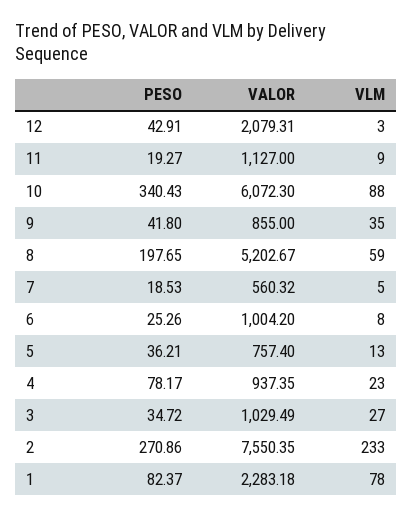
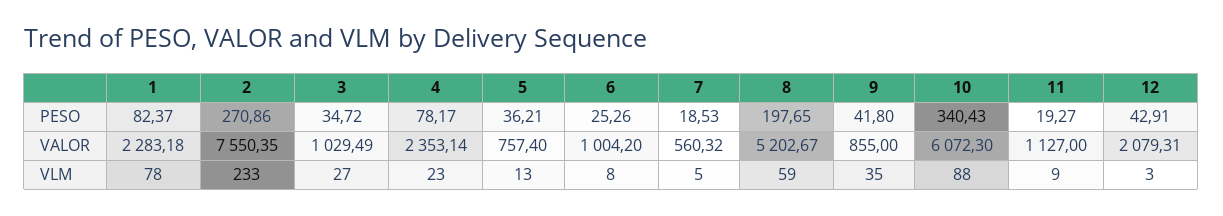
  {
    "PESO": {
      "12": 42.91,
      "11": 19.27,
      "10": 340.43,
      "9": 41.8,
      "8": 197.65,
      "7": 18.53,
      "6": 25.26,
      "5": 36.21,
      "4": 78.17,
      "3": 34.72,
      "2": 270.86,
      "1": 82.37
    },
    "VALOR": {
      "12": 2079.31,
      "11": 1127,
      "10": 6072.3,
      "9": 855,
      "8": 5202.67,
      "7": 560.32,
      "6": 1004.2,
      "5": 757.4,
-     "4": 937.35,
+     "4": 2353.14,
      "3": 1029.49,
      "2": 7550.35,
      "1": 2283.18
    },
    "VLM": {
      "12": 3,
      "11": 9,
      "10": 88,
      "9": 35,
      "8": 59,
      "7": 5,
      "6": 8,
      "5": 13,
      "4": 23,
      "3": 27,
      "2": 233,
      "1": 78
    }
  }

